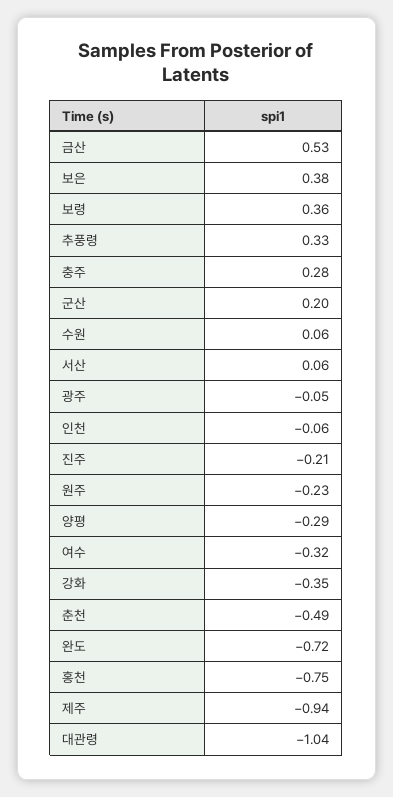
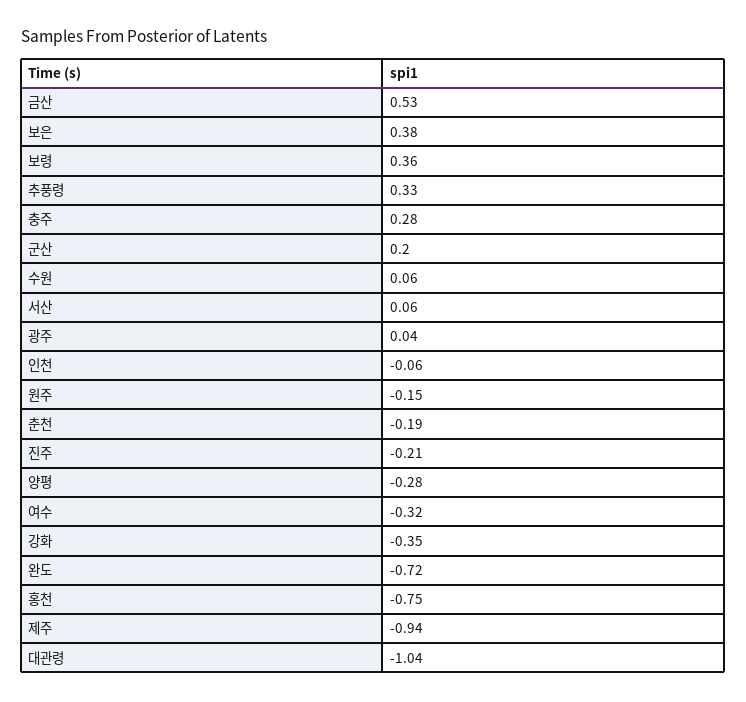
  {
    "금산": 0.53,
    "보은": 0.38,
    "보령": 0.36,
    "추풍령": 0.33,
    "충주": 0.28,
    "군산": 0.2,
    "수원": 0.06,
    "서산": 0.06,
-   "광주": -0.05,
+   "광주": 0.04,
    "인천": -0.06,
    "진주": -0.21,
-   "원주": -0.23,
+   "원주": -0.15,
-   "양평": -0.29,
+   "양평": -0.28,
    "여수": -0.32,
    "강화": -0.35,
-   "춘천": -0.49,
+   "춘천": -0.19,
    "완도": -0.72,
    "홍천": -0.75,
    "제주": -0.94,
    "대관령": -1.04
  }

